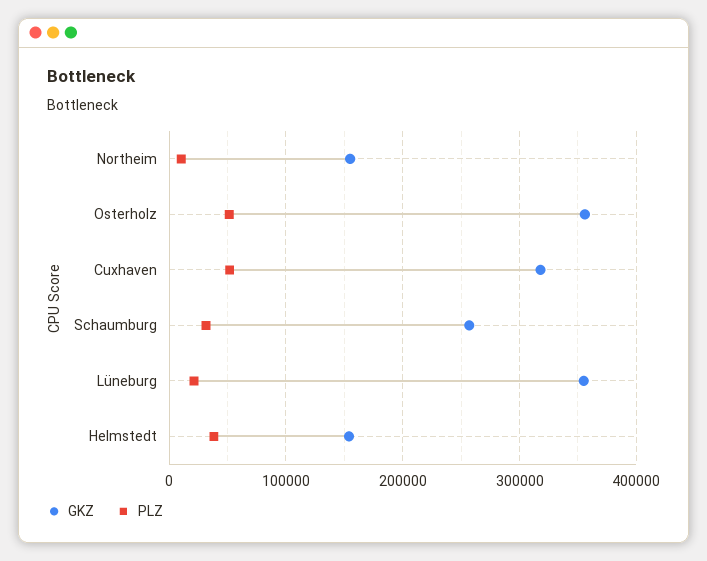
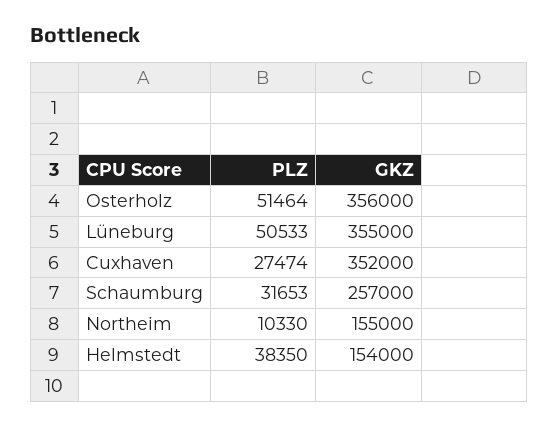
  {
    "GKZ": {
      "Northeim": 155000,
      "Osterholz": 356000,
-     "Cuxhaven": 320000,
+     "Cuxhaven": 352000,
      "Schaumburg": 257000,
      "Lüneburg": 355000,
      "Helmstedt": 154000
    },
    "PLZ": {
      "Northeim": 10330,
      "Osterholz": 51464,
-     "Cuxhaven": 50000,
+     "Cuxhaven": 27474,
      "Schaumburg": 31653,
-     "Lüneburg": 20000,
+     "Lüneburg": 50533,
      "Helmstedt": 38350
    }
  }

